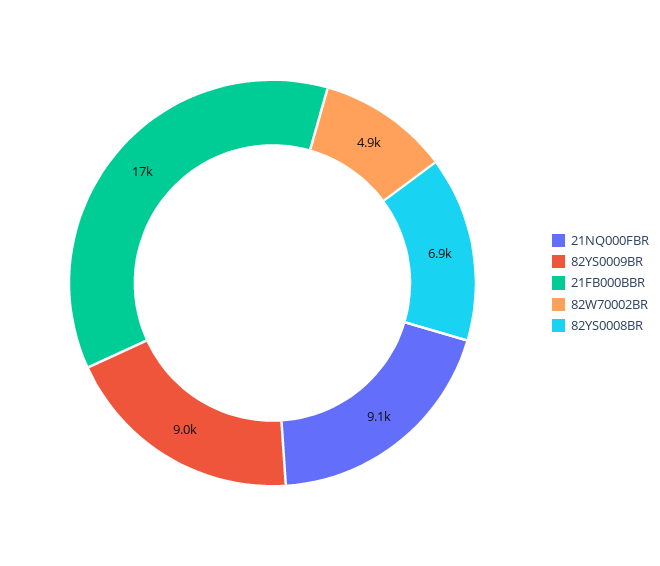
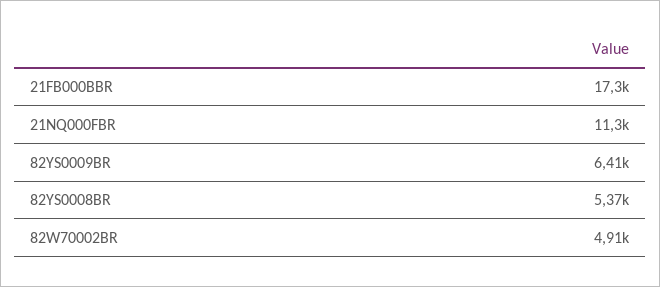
  {
-   "21NQ000FBR": 9100,
+   "21NQ000FBR": 11300,
-   "82YS0009BR": 9000,
+   "82YS0009BR": 6410,
    "21FB000BBR": 17300,
    "82W70002BR": 4910,
-   "82YS0008BR": 6900
+   "82YS0008BR": 5370
  }

